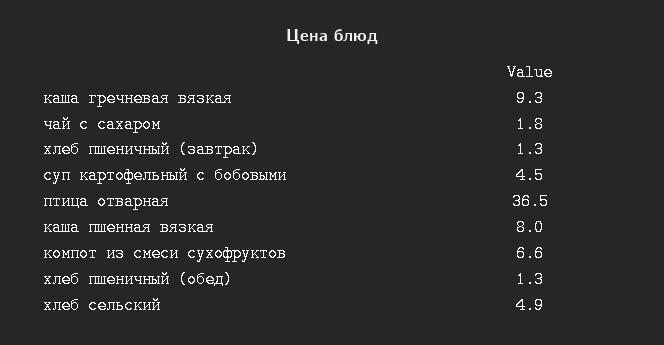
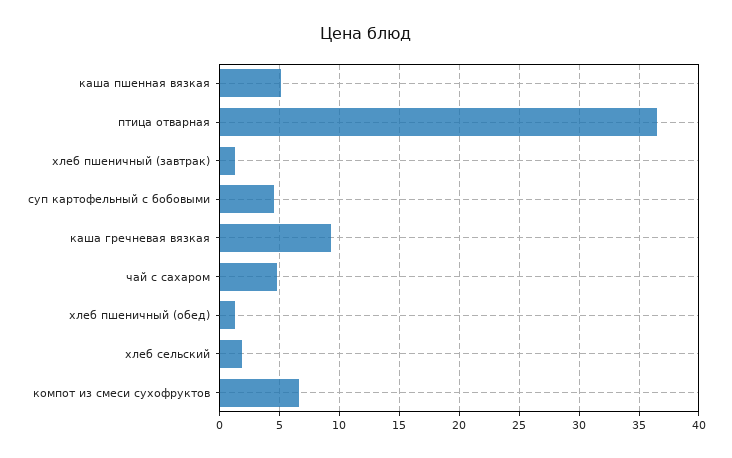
  {
    "каша гречневая вязкая": 9.3,
-   "чай с сахаром": 1.8,
+   "чай с сахаром": 5,
    "хлеб пшеничный (завтрак)": 1.3,
    "суп картофельный с бобовыми": 4.5,
    "птица отварная": 36.5,
-   "каша пшенная вязкая": 8,
+   "каша пшенная вязкая": 5,
    "компот из смеси сухофруктов": 6.6,
    "хлеб пшеничный (обед)": 1.3,
-   "хлеб сельский": 4.9
+   "хлеб сельский": 2
  }

